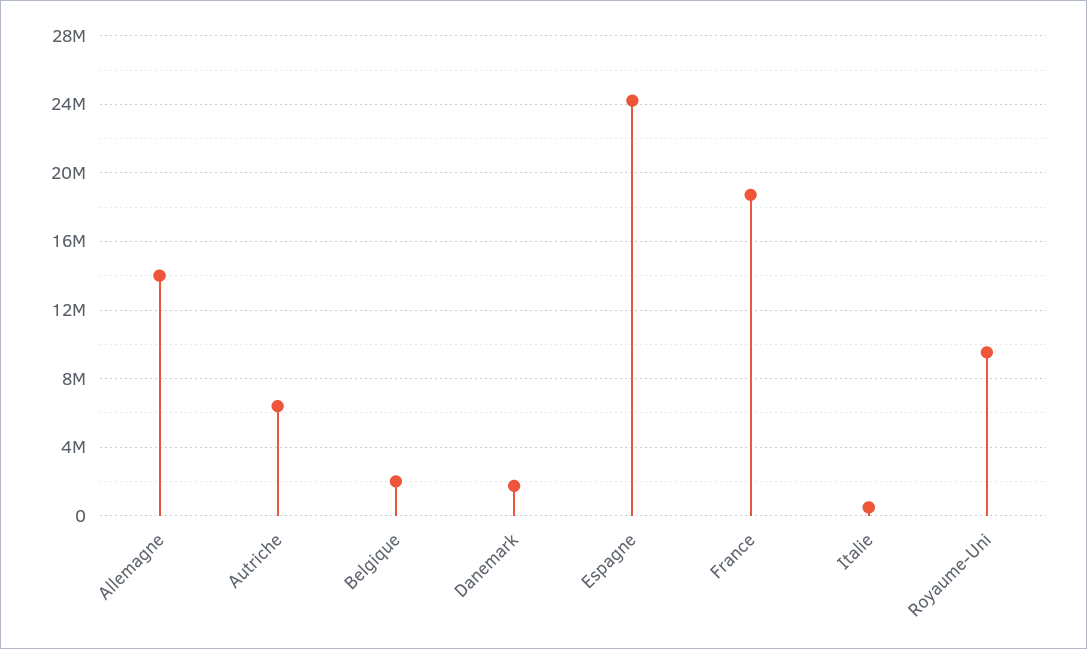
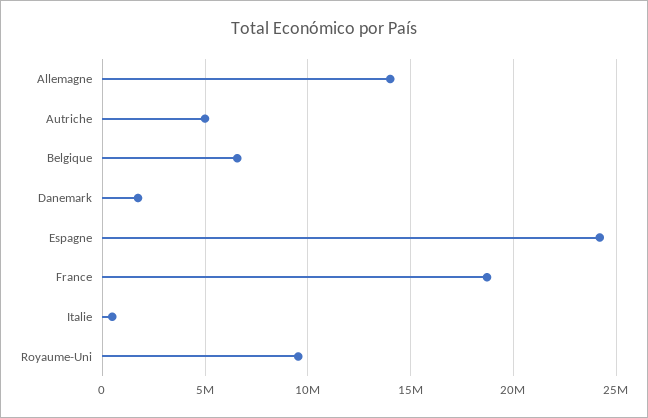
  {
    "Allemagne": 14000000,
-   "Autriche": 6500000,
+   "Autriche": 5000000,
-   "Belgique": 2000000,
+   "Belgique": 6500000,
    "Danemark": 1500000,
    "Espagne": 24000000,
    "France": 18500000,
    "Italie": 500000,
    "Royaume-Uni": 9500000
  }

